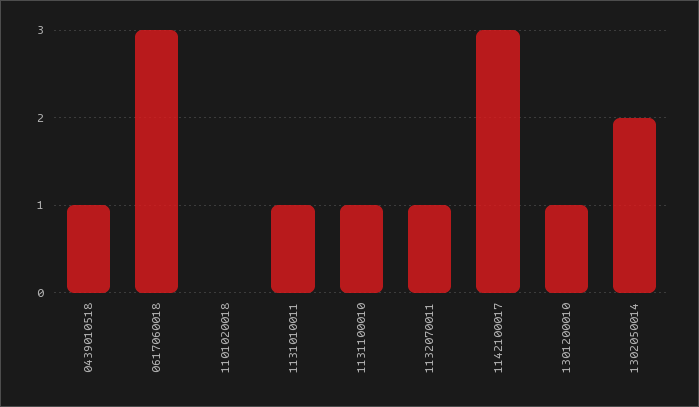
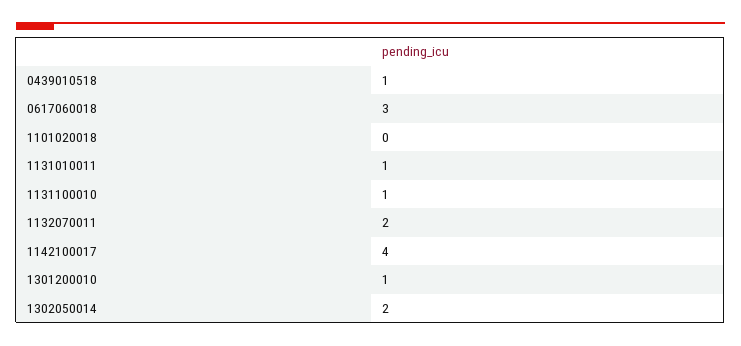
  {
    "0439010518": 1,
    "0617060018": 3,
    "1101020018": 0,
    "1131010011": 1,
    "1131100010": 1,
-   "1132070011": 1,
+   "1132070011": 2,
-   "1142100017": 3,
+   "1142100017": 4,
    "1301200010": 1,
    "1302050014": 2
  }

